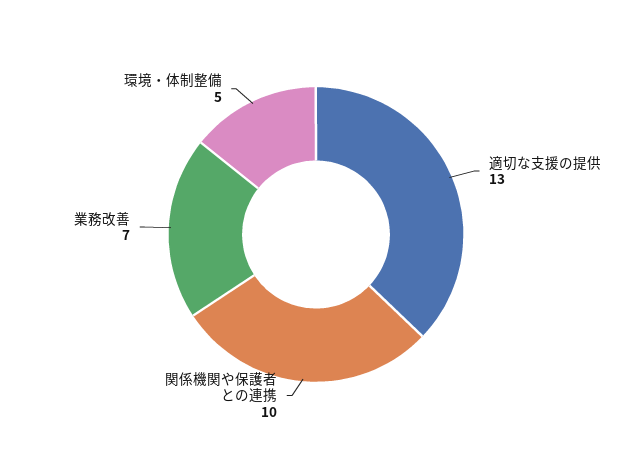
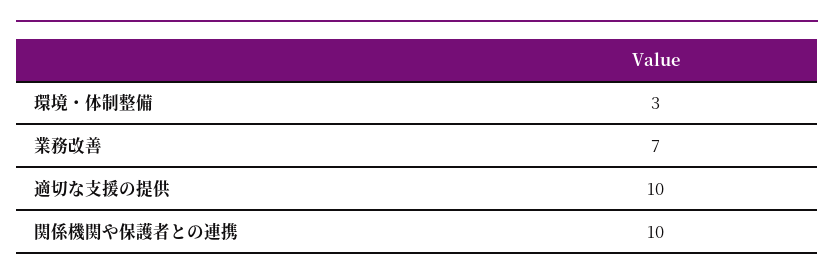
  {
-   "適切な支援の提供": 13,
+   "適切な支援の提供": 10,
    "関係機関や保護者との連携": 10,
    "業務改善": 7,
-   "環境・体制整備": 5
+   "環境・体制整備": 3
  }

